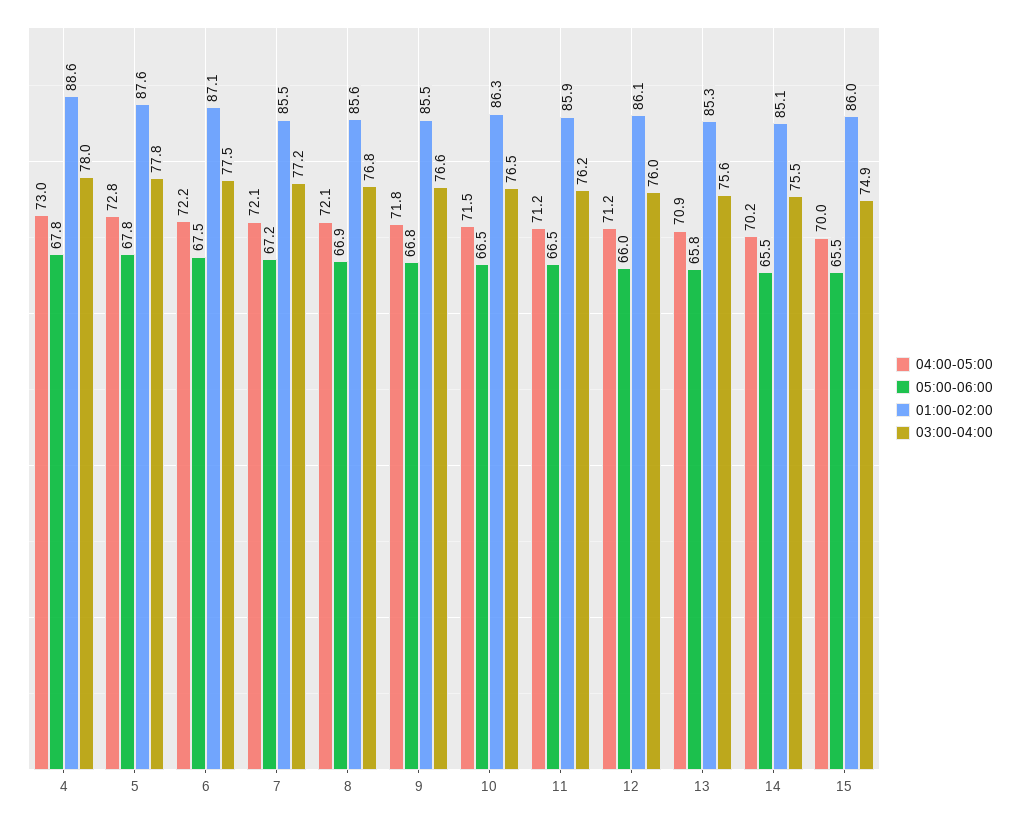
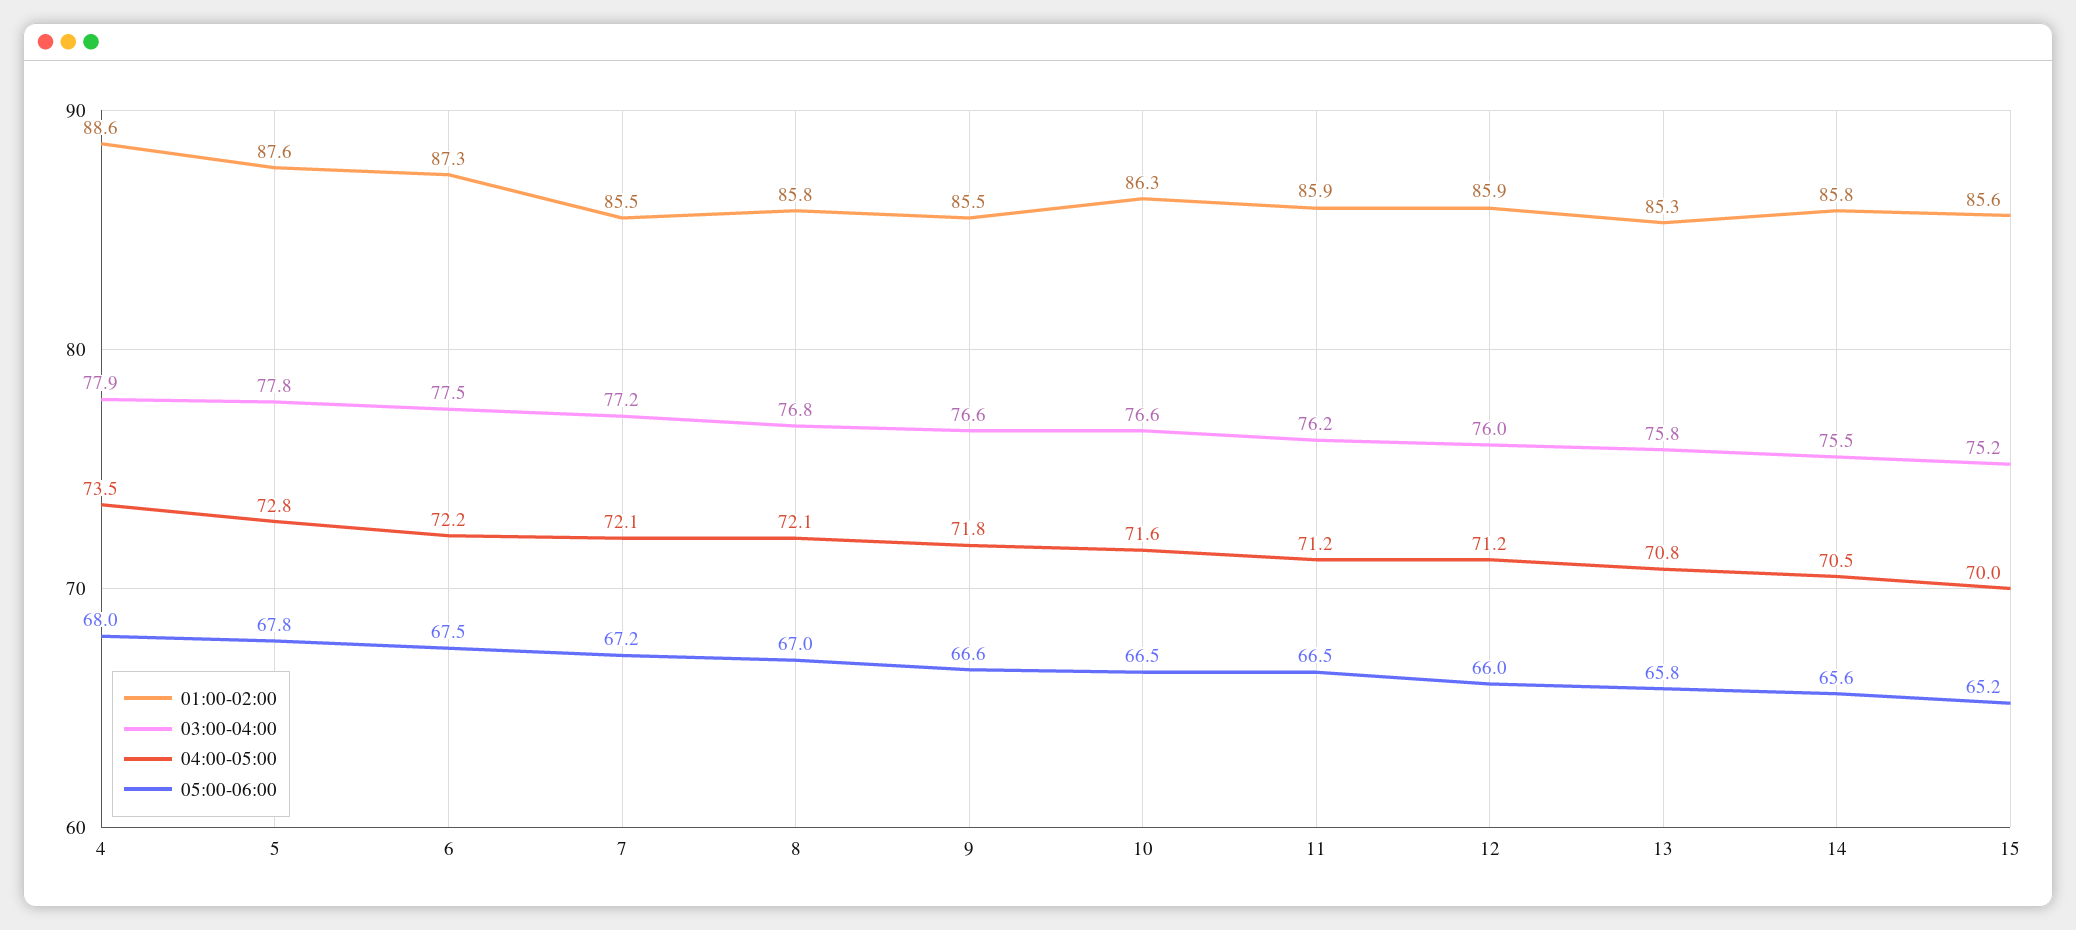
  {
    "04:00-05:00": {
-     "4": 73,
+     "4": 73.5,
      "5": 72.8,
      "6": 72.2,
      "7": 72.1,
      "8": 72.1,
      "9": 71.8,
-     "10": 71.5,
+     "10": 71.6,
      "11": 71.2,
      "12": 71.2,
-     "13": 70.9,
+     "13": 70.8,
-     "14": 70.2,
+     "14": 70.5,
      "15": 70
    },
    "05:00-06:00": {
-     "4": 67.8,
+     "4": 68,
      "5": 67.8,
      "6": 67.5,
      "7": 67.2,
-     "8": 66.9,
+     "8": 67,
-     "9": 66.8,
+     "9": 66.6,
      "10": 66.5,
      "11": 66.5,
      "12": 66,
      "13": 65.8,
-     "14": 65.5,
+     "14": 65.6,
-     "15": 65.5
+     "15": 65.2
    },
    "01:00-02:00": {
      "4": 88.6,
      "5": 87.6,
-     "6": 87.1,
+     "6": 87.3,
      "7": 85.5,
-     "8": 85.6,
+     "8": 85.8,
      "9": 85.5,
      "10": 86.3,
      "11": 85.9,
-     "12": 86.1,
+     "12": 85.9,
      "13": 85.3,
-     "14": 85.1,
+     "14": 85.8,
-     "15": 86
+     "15": 85.6
    },
    "03:00-04:00": {
-     "4": 78,
+     "4": 77.9,
      "5": 77.8,
      "6": 77.5,
      "7": 77.2,
      "8": 76.8,
      "9": 76.6,
-     "10": 76.5,
+     "10": 76.6,
      "11": 76.2,
      "12": 76,
-     "13": 75.6,
+     "13": 75.8,
      "14": 75.5,
-     "15": 74.9
+     "15": 75.2
    }
  }

